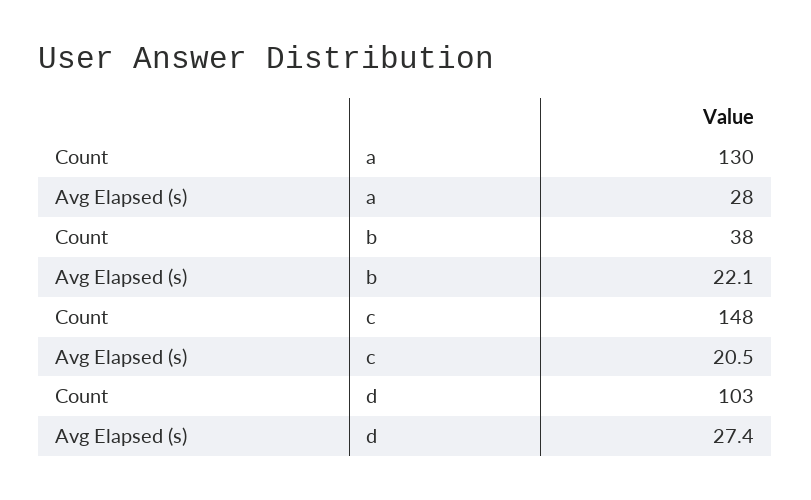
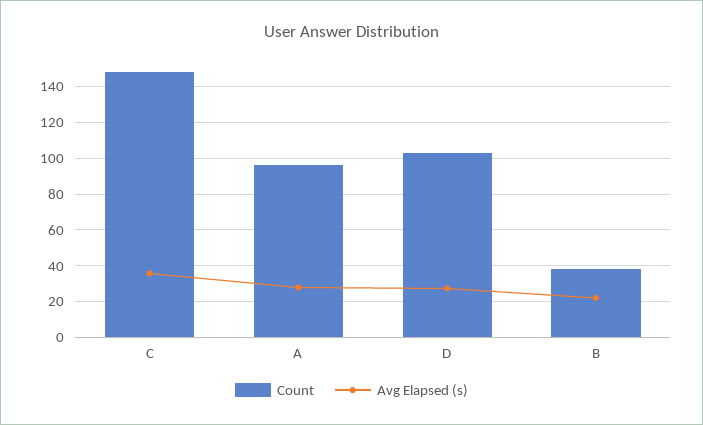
  {
    "Count": {
-     "a": 130,
+     "a": 95,
      "b": 38,
      "c": 148,
      "d": 103
    },
    "Avg Elapsed (s)": {
      "a": 28,
      "b": 22.1,
-     "c": 20.5,
+     "c": 35,
      "d": 27.4
    }
  }

